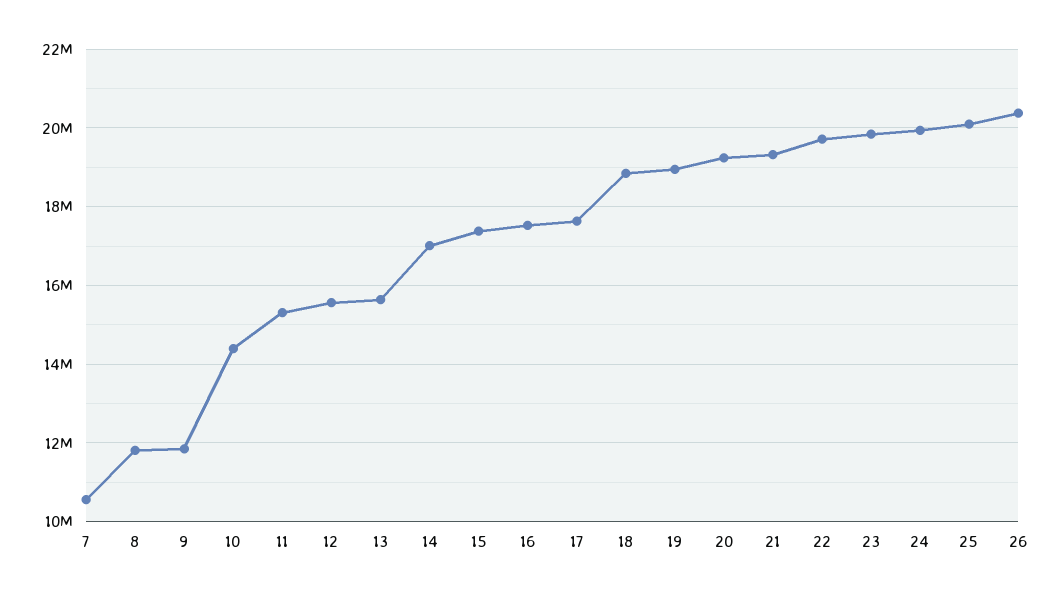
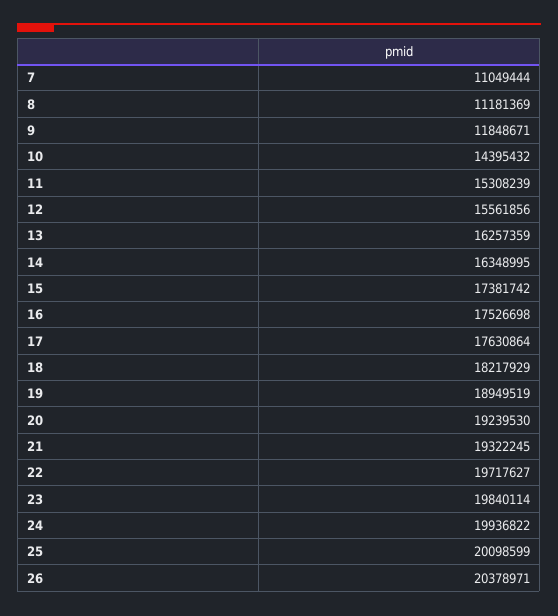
  {
-   "7": 10600000,
+   "7": 11049444,
-   "8": 11800000,
+   "8": 11181369,
    "9": 11848671,
    "10": 14395432,
    "11": 15308239,
    "12": 15561856,
-   "13": 15600000,
+   "13": 16257359,
-   "14": 17000000,
+   "14": 16348995,
    "15": 17381742,
    "16": 17526698,
    "17": 17630864,
-   "18": 18800000,
+   "18": 18217929,
    "19": 18949519,
    "20": 19239530,
    "21": 19322245,
    "22": 19717627,
    "23": 19840114,
    "24": 19936822,
    "25": 20098599,
    "26": 20378971
  }

